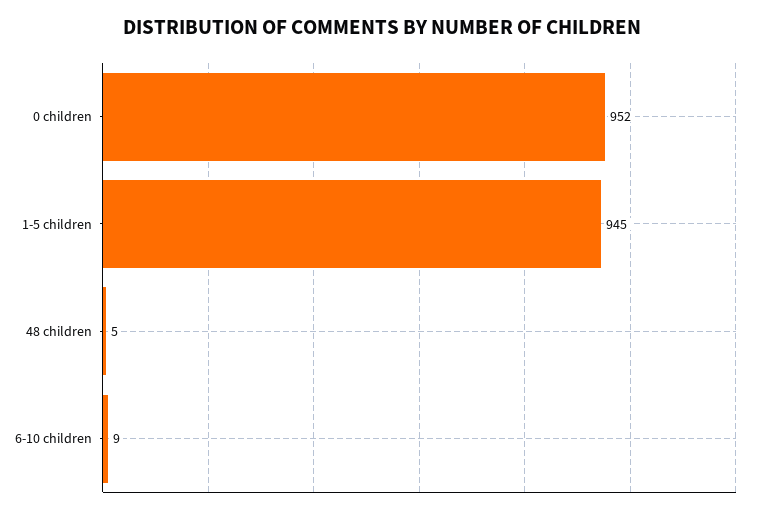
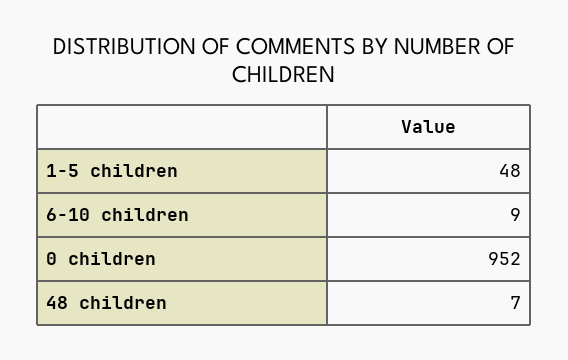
  {
    "0 children": 952,
-   "1-5 children": 945,
+   "1-5 children": 48,
-   "48 children": 5,
+   "48 children": 7,
    "6-10 children": 9
  }

